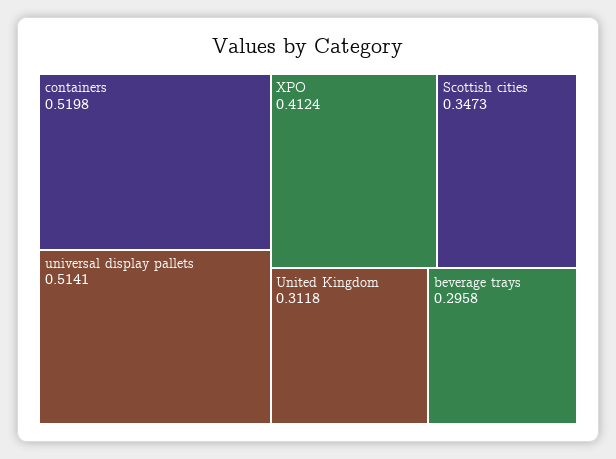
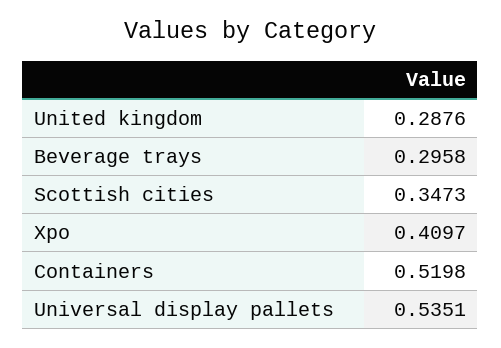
  {
    "containers": 0.5198,
-   "universal display pallets": 0.5141,
+   "universal display pallets": 0.5351,
-   "XPO": 0.4124,
+   "XPO": 0.4097,
    "Scottish cities": 0.3473,
-   "United Kingdom": 0.3118,
+   "United Kingdom": 0.2876,
    "beverage trays": 0.2958
  }

